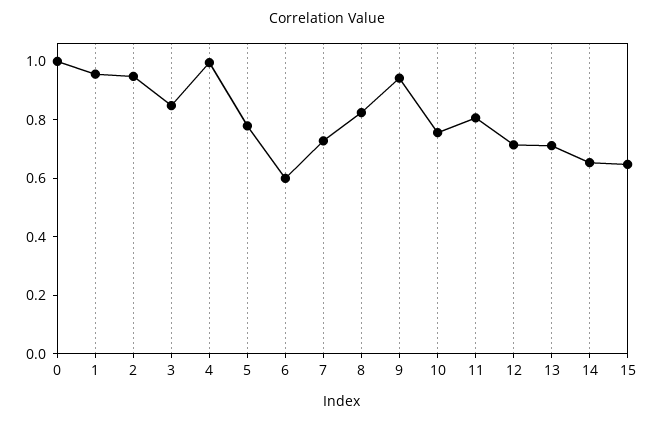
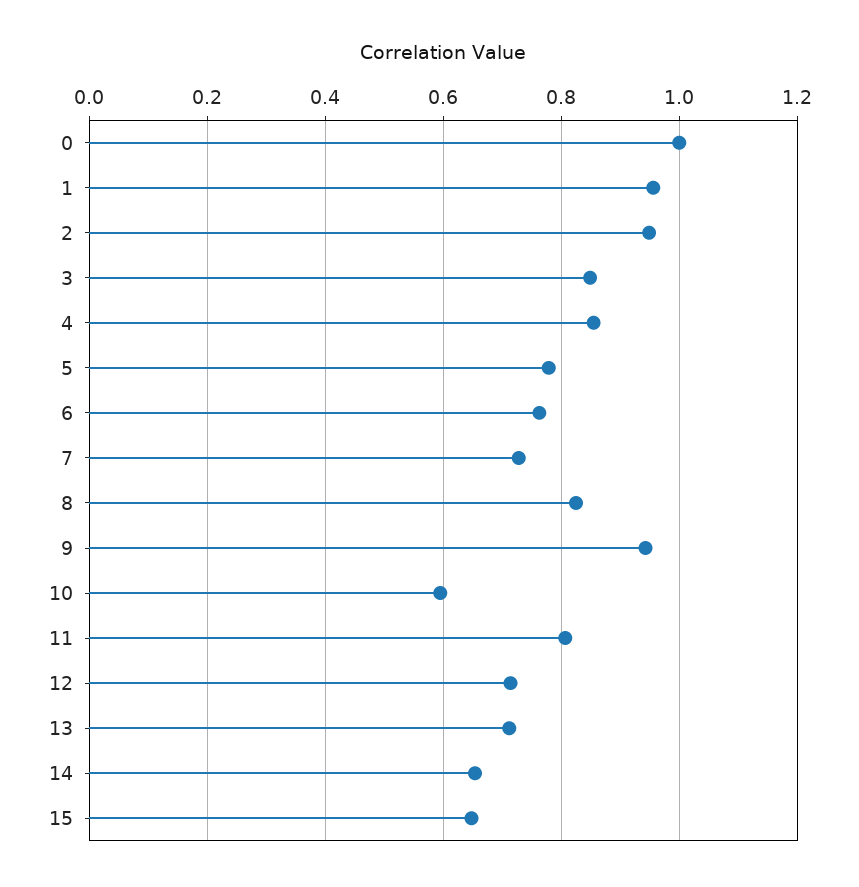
  {
    "0": 1,
    "1": 0.96,
    "2": 0.94,
    "3": 0.84,
-   "4": 1,
+   "4": 0.86,
    "5": 0.78,
-   "6": 0.6,
+   "6": 0.76,
    "7": 0.72,
    "8": 0.82,
    "9": 0.94,
-   "10": 0.75,
+   "10": 0.6,
    "11": 0.8,
    "12": 0.72,
    "13": 0.72,
    "14": 0.66,
    "15": 0.64
  }

